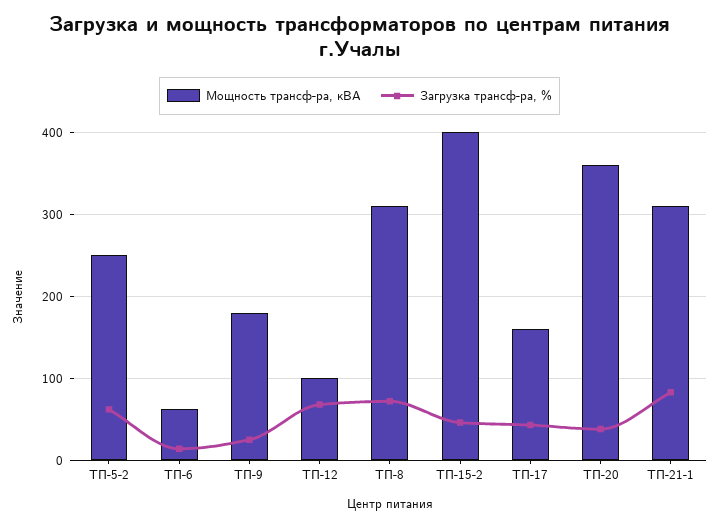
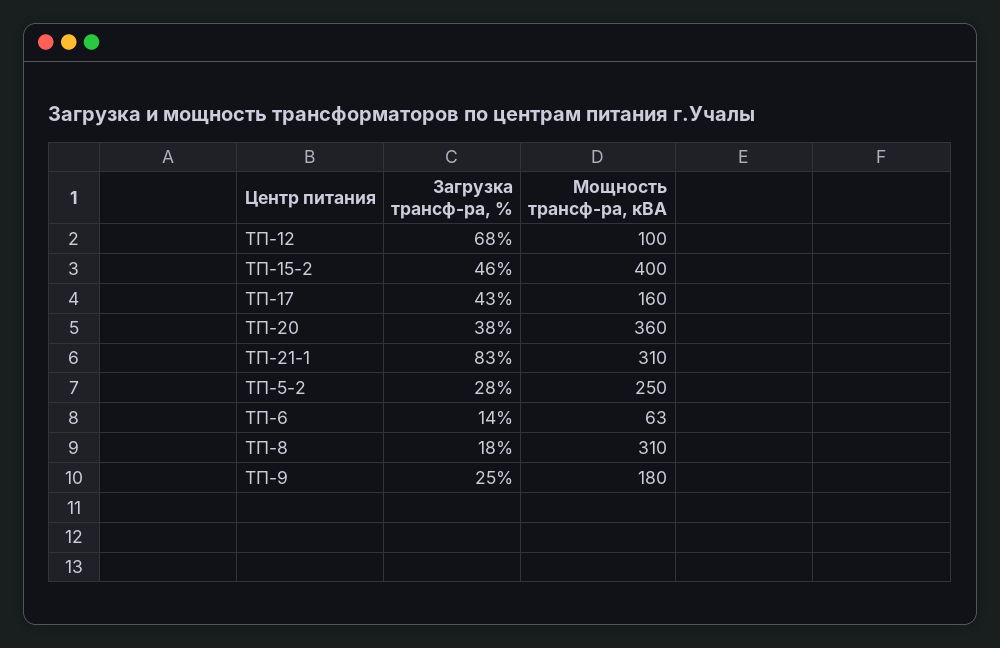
  {
    "Мощность трансф-ра, кВА": {
      "ТП-5-2": 250,
      "ТП-6": 63,
      "ТП-9": 180,
      "ТП-12": 100,
      "ТП-8": 310,
      "ТП-15-2": 400,
      "ТП-17": 160,
      "ТП-20": 360,
      "ТП-21-1": 310
    },
    "Загрузка трансф-ра, %": {
-     "ТП-5-2": 60,
+     "ТП-5-2": 28,
      "ТП-6": 14,
      "ТП-9": 25,
      "ТП-12": 68,
-     "ТП-8": 70,
+     "ТП-8": 18,
      "ТП-15-2": 46,
      "ТП-17": 43,
      "ТП-20": 38,
      "ТП-21-1": 83
    }
  }

